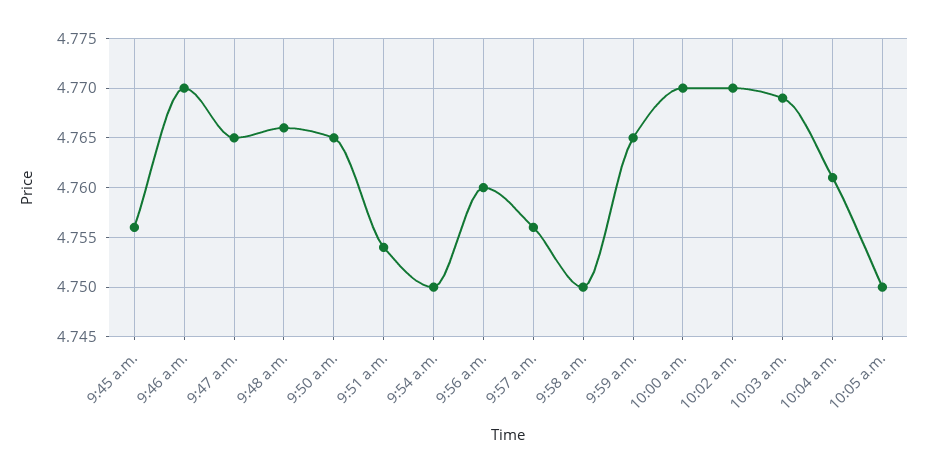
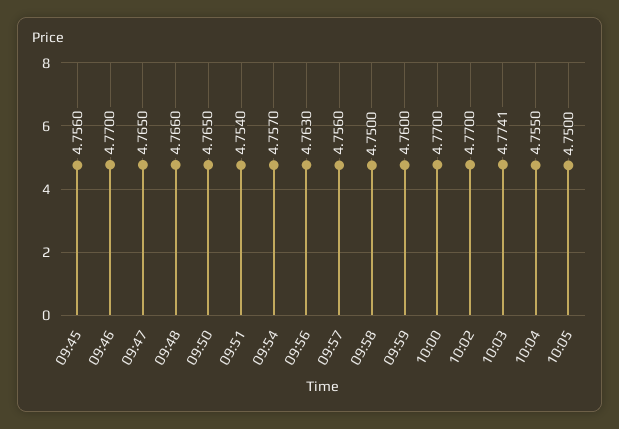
  {
    "9:45 a.m.": 4.756,
    "9:46 a.m.": 4.77,
    "9:47 a.m.": 4.765,
    "9:48 a.m.": 4.766,
    "9:50 a.m.": 4.765,
    "9:51 a.m.": 4.754,
-   "9:54 a.m.": 4.75,
+   "9:54 a.m.": 4.757,
-   "9:56 a.m.": 4.76,
+   "9:56 a.m.": 4.763,
    "9:57 a.m.": 4.756,
    "9:58 a.m.": 4.75,
-   "9:59 a.m.": 4.765,
+   "9:59 a.m.": 4.76,
    "10:00 a.m.": 4.77,
    "10:02 a.m.": 4.77,
-   "10:03 a.m.": 4.769,
+   "10:03 a.m.": 4.7741,
-   "10:04 a.m.": 4.761,
+   "10:04 a.m.": 4.755,
    "10:05 a.m.": 4.75
  }

